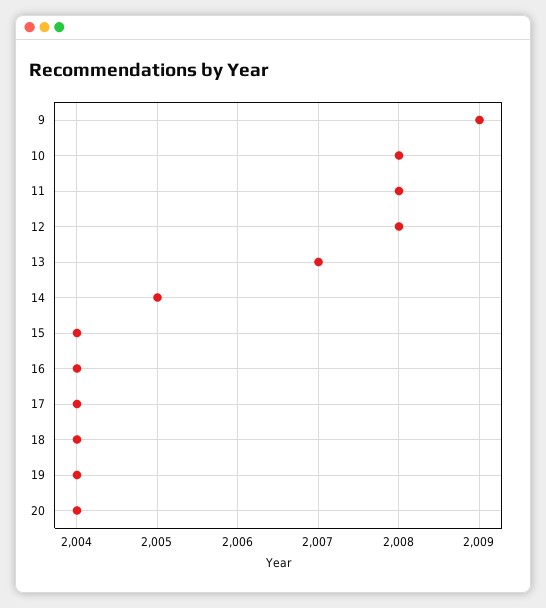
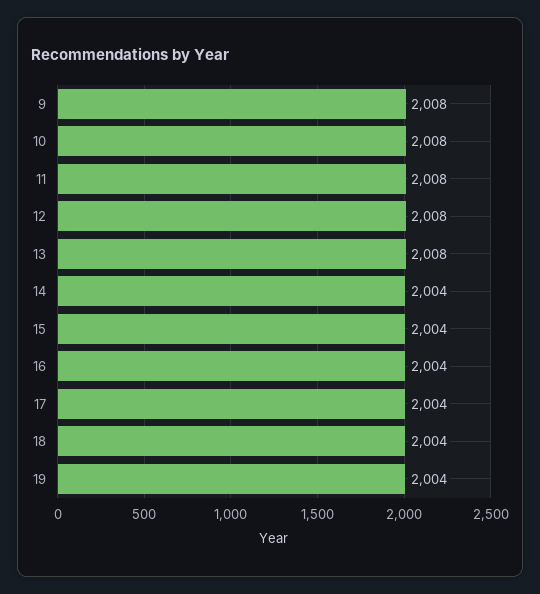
  {
-   "9": 2009,
+   "9": 2008,
    "10": 2008,
    "11": 2008,
    "12": 2008,
-   "13": 2007,
+   "13": 2008,
-   "14": 2005,
+   "14": 2004,
    "15": 2004,
    "16": 2004,
    "17": 2004,
    "18": 2004,
-   "19": 2004,
+   "19": 2004
-   "20": 2004
  }

